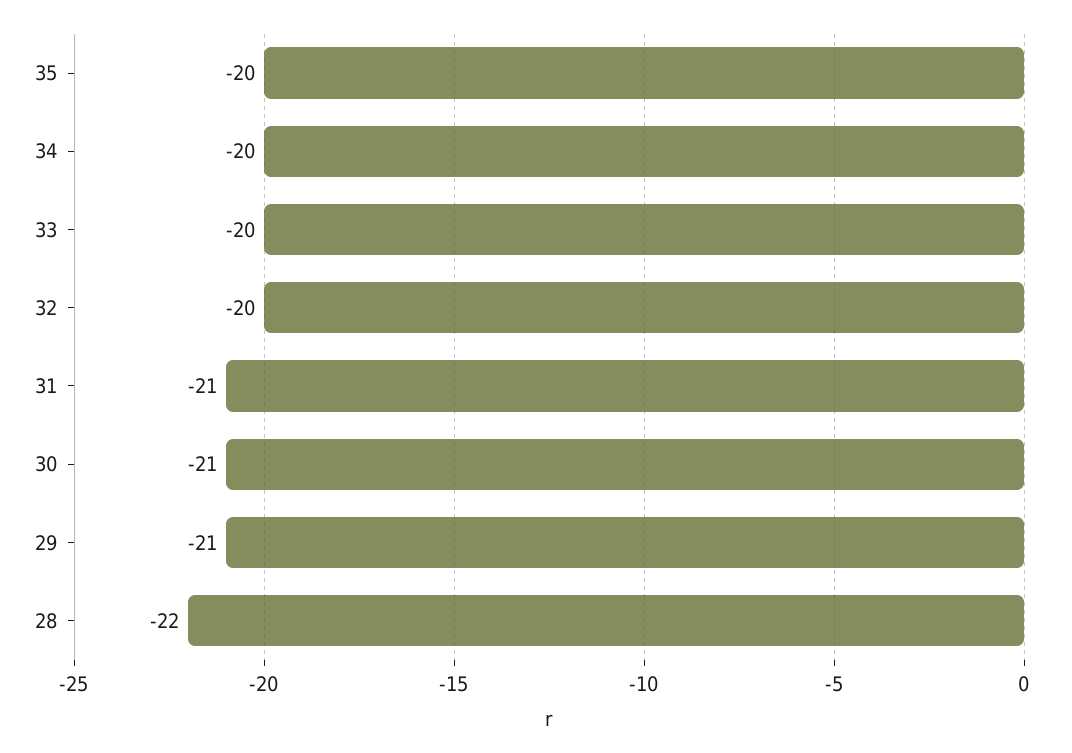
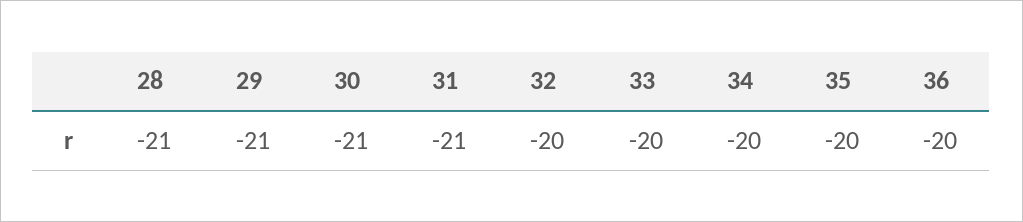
  {
    "35": -20,
    "34": -20,
    "33": -20,
    "32": -20,
    "31": -21,
    "30": -21,
    "29": -21,
-   "28": -22
+   "28": -21,
+   "36": -20
  }

